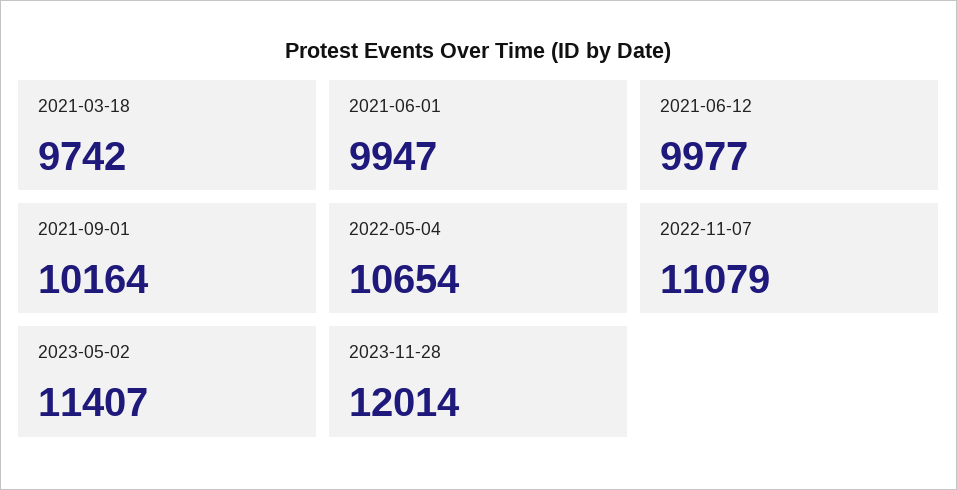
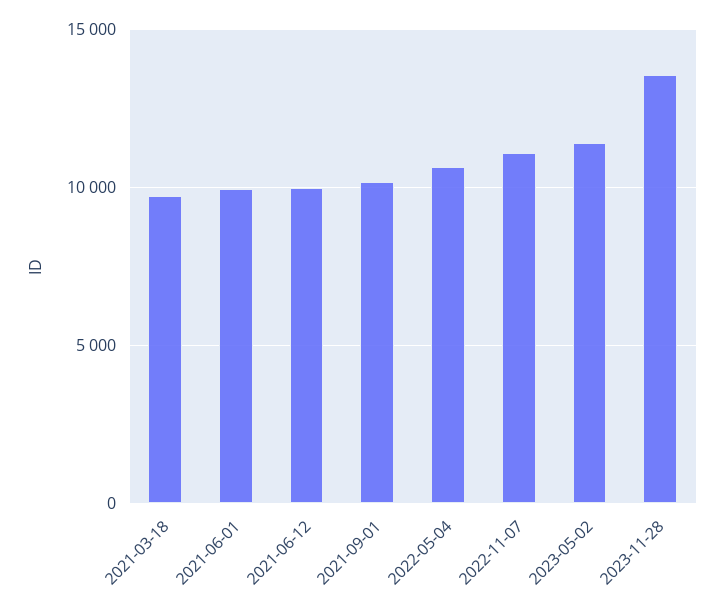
  {
    "2021-03-18": 9742,
    "2021-06-01": 9947,
    "2021-06-12": 9977,
    "2021-09-01": 10164,
    "2022-05-04": 10654,
    "2022-11-07": 11079,
    "2023-05-02": 11407,
-   "2023-11-28": 12014
+   "2023-11-28": 13500
  }

